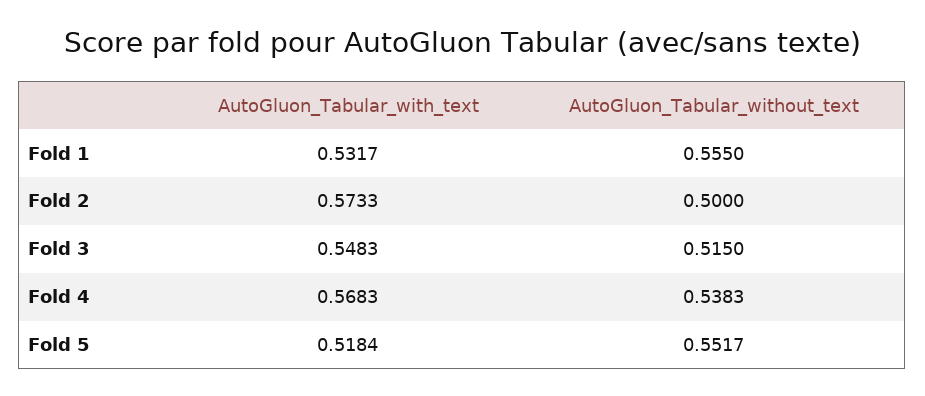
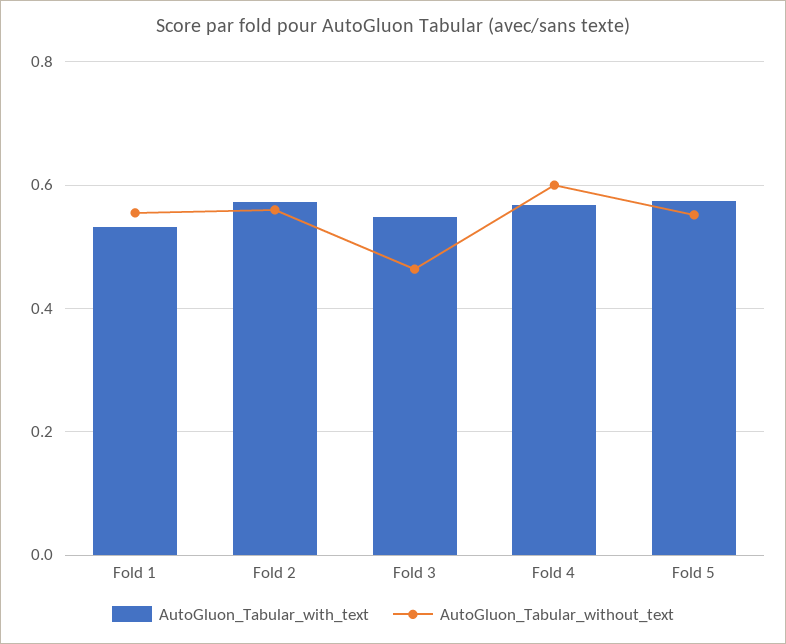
  {
    "AutoGluon_Tabular_with_text": {
      "Fold 1": 0.5317,
      "Fold 2": 0.5733,
      "Fold 3": 0.5483,
      "Fold 4": 0.5683,
-     "Fold 5": 0.5184
+     "Fold 5": 0.58
    },
    "AutoGluon_Tabular_without_text": {
      "Fold 1": 0.555,
-     "Fold 2": 0.5,
+     "Fold 2": 0.56,
-     "Fold 3": 0.515,
+     "Fold 3": 0.46,
-     "Fold 4": 0.5383,
+     "Fold 4": 0.6,
      "Fold 5": 0.5517
    }
  }

